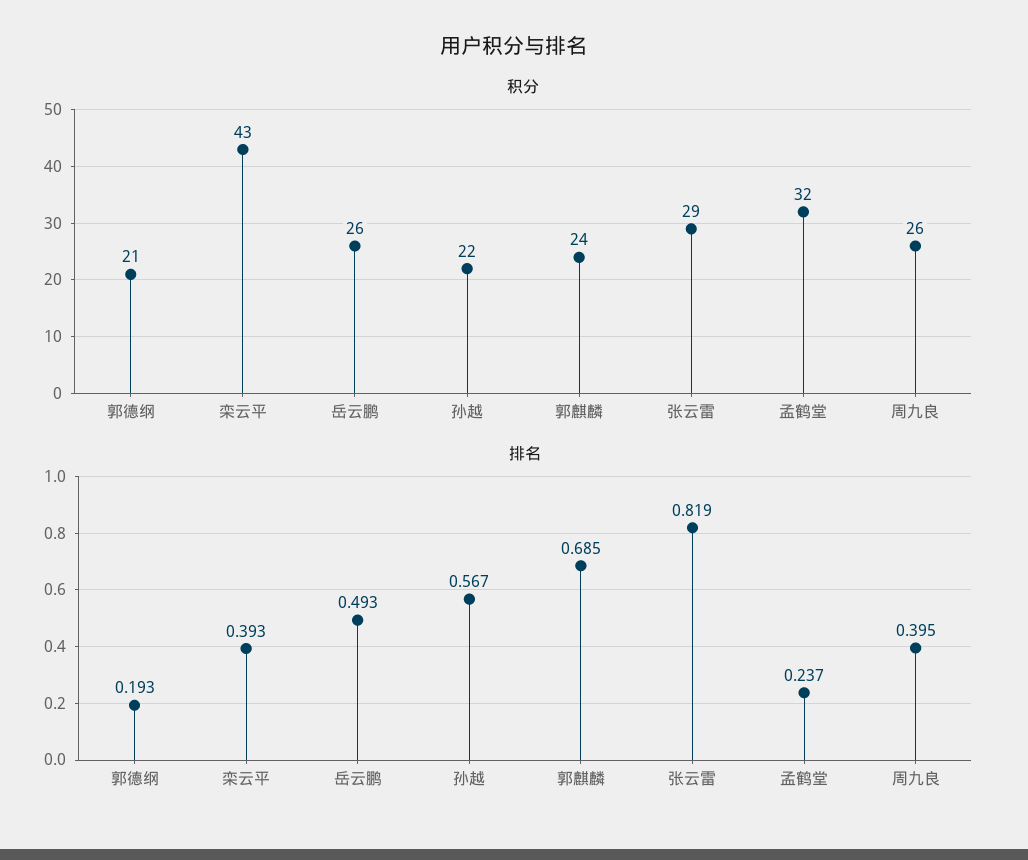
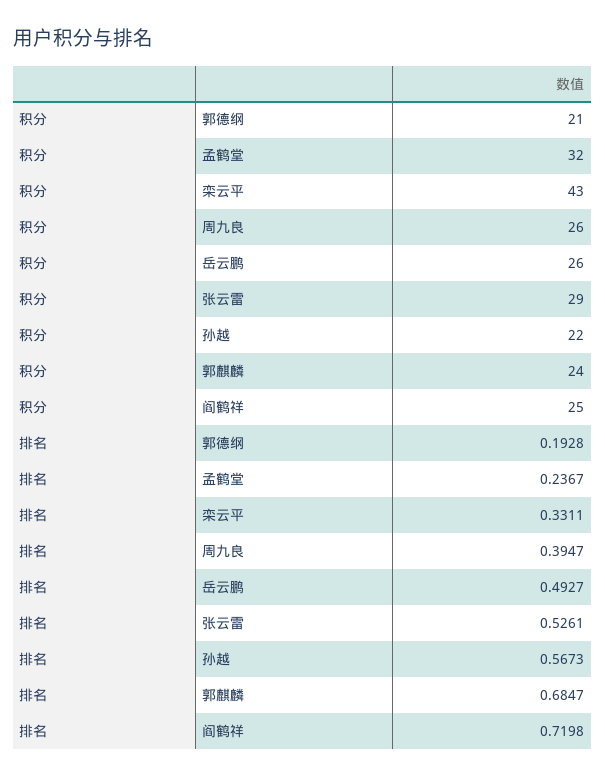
  {
    "积分": {
      "郭德纲": 21,
      "栾云平": 43,
      "岳云鹏": 26,
      "孙越": 22,
      "郭麒麟": 24,
      "张云雷": 29,
      "孟鹤堂": 32,
-     "周九良": 26
+     "周九良": 26,
+     "阎鹤祥": 25
    },
    "排名": {
      "郭德纲": 0.1928,
-     "栾云平": 0.393,
+     "栾云平": 0.3311,
      "岳云鹏": 0.4927,
      "孙越": 0.5673,
      "郭麒麟": 0.6847,
-     "张云雷": 0.819,
+     "张云雷": 0.5261,
      "孟鹤堂": 0.2367,
-     "周九良": 0.3947
+     "周九良": 0.3947,
+     "阎鹤祥": 0.7198
    }
  }

